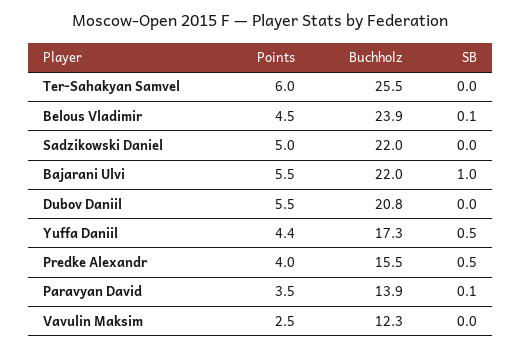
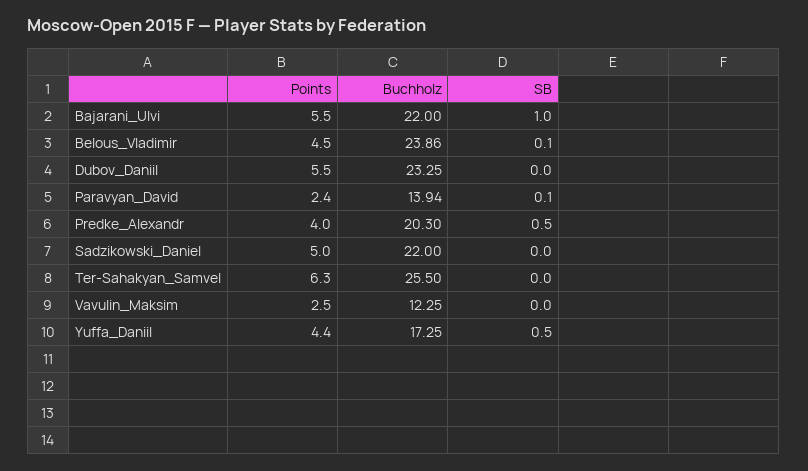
  {
    "Points": {
-     "Ter-Sahakyan Samvel": 6,
+     "Ter-Sahakyan Samvel": 6.3,
      "Belous Vladimir": 4.5,
      "Sadzikowski Daniel": 5,
      "Bajarani Ulvi": 5.5,
      "Dubov Daniil": 5.5,
      "Yuffa Daniil": 4.4,
      "Predke Alexandr": 4,
-     "Paravyan David": 3.5,
+     "Paravyan David": 2.4,
      "Vavulin Maksim": 2.5
    },
    "Buchholz": {
      "Ter-Sahakyan Samvel": 25.5,
      "Belous Vladimir": 23.86,
      "Sadzikowski Daniel": 22,
      "Bajarani Ulvi": 22,
-     "Dubov Daniil": 20.8,
+     "Dubov Daniil": 23.25,
      "Yuffa Daniil": 17.25,
-     "Predke Alexandr": 15.5,
+     "Predke Alexandr": 20.3,
      "Paravyan David": 13.94,
      "Vavulin Maksim": 12.25
    },
    "SB": {
      "Ter-Sahakyan Samvel": 0,
      "Belous Vladimir": 0.1,
      "Sadzikowski Daniel": 0,
      "Bajarani Ulvi": 1,
      "Dubov Daniil": 0,
      "Yuffa Daniil": 0.5,
      "Predke Alexandr": 0.5,
      "Paravyan David": 0.1,
      "Vavulin Maksim": 0
    }
  }

